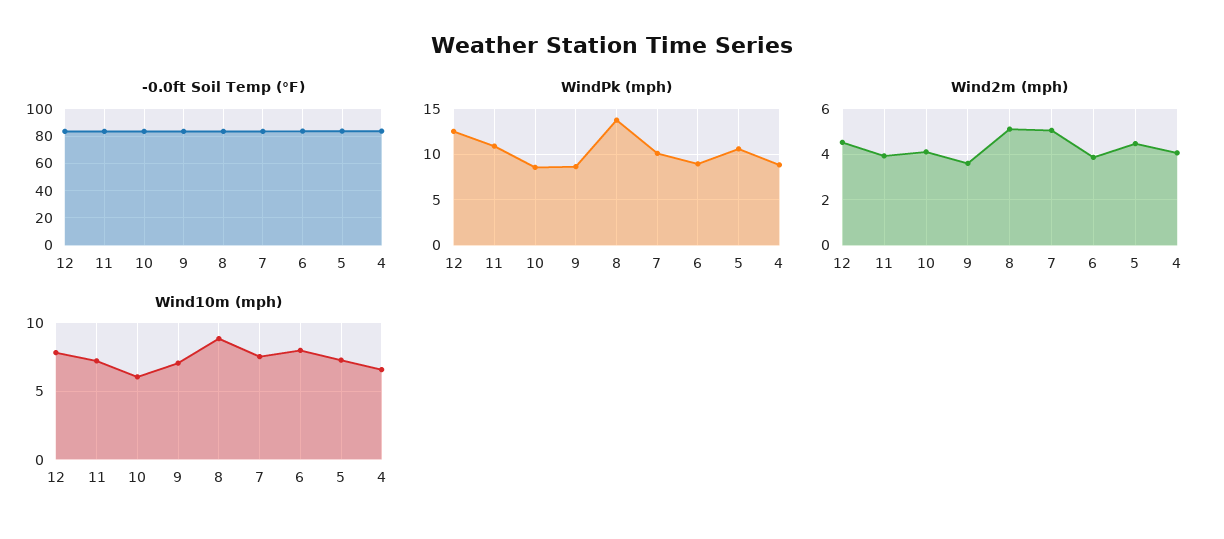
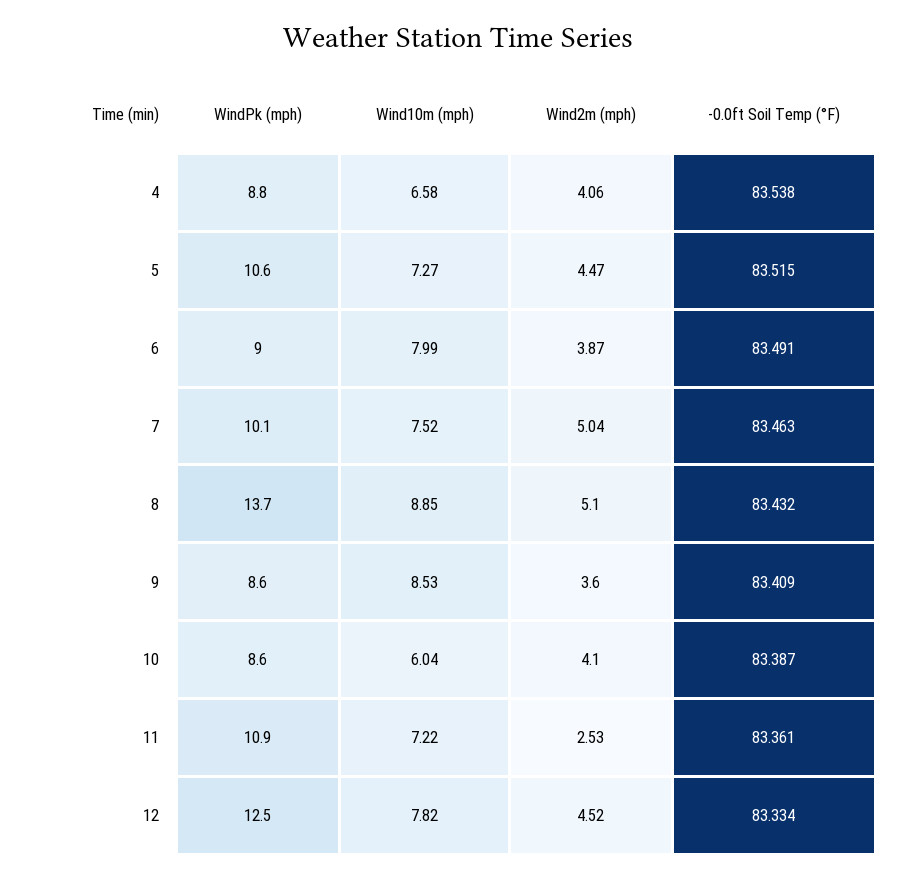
  {
    "-0.0ft Soil Temp (°F)": {
      "12": 83.334,
      "11": 83.361,
      "10": 83.387,
      "9": 83.409,
      "8": 83.432,
      "7": 83.463,
      "6": 83.491,
      "5": 83.515,
      "4": 83.538
    },
    "WindPk (mph)": {
      "12": 12.5,
      "11": 10.9,
      "10": 8.6,
      "9": 8.6,
      "8": 13.7,
      "7": 10.1,
      "6": 9,
      "5": 10.6,
      "4": 8.8
    },
    "Wind2m (mph)": {
      "12": 4.52,
-     "11": 4,
+     "11": 2.53,
      "10": 4.1,
      "9": 3.6,
      "8": 5.1,
      "7": 5.04,
      "6": 3.87,
      "5": 4.47,
      "4": 4.06
    },
    "Wind10m (mph)": {
      "12": 7.82,
      "11": 7.22,
      "10": 6.04,
-     "9": 7,
+     "9": 8.53,
      "8": 8.85,
      "7": 7.52,
      "6": 7.99,
      "5": 7.27,
      "4": 6.58
    }
  }

